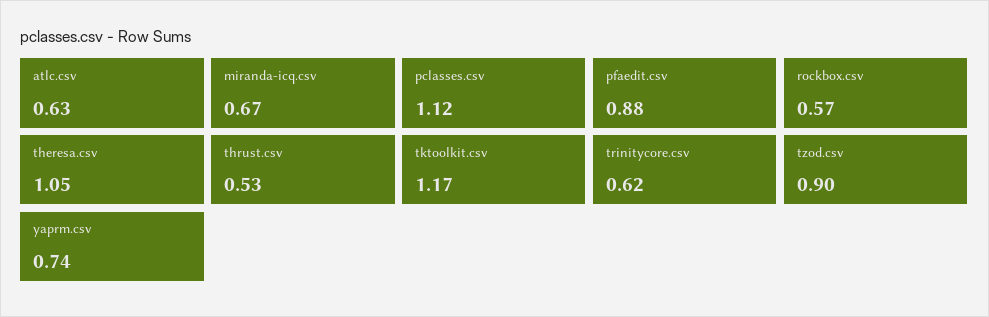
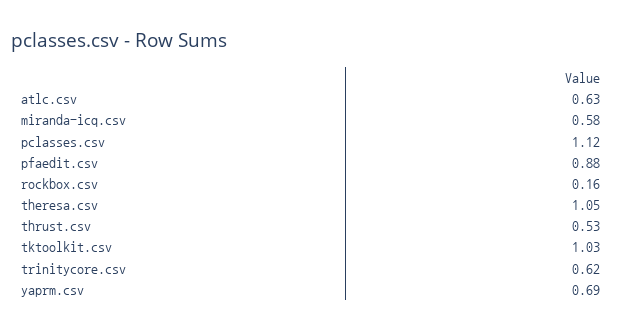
  {
    "atlc.csv": 0.63,
-   "miranda-icq.csv": 0.67,
+   "miranda-icq.csv": 0.58,
    "pclasses.csv": 1.12,
    "pfaedit.csv": 0.88,
-   "rockbox.csv": 0.57,
+   "rockbox.csv": 0.16,
    "theresa.csv": 1.05,
    "thrust.csv": 0.53,
-   "tktoolkit.csv": 1.17,
+   "tktoolkit.csv": 1.03,
    "trinitycore.csv": 0.62,
-   "tzod.csv": 0.9,
-   "yaprm.csv": 0.74
+   "yaprm.csv": 0.69
  }

